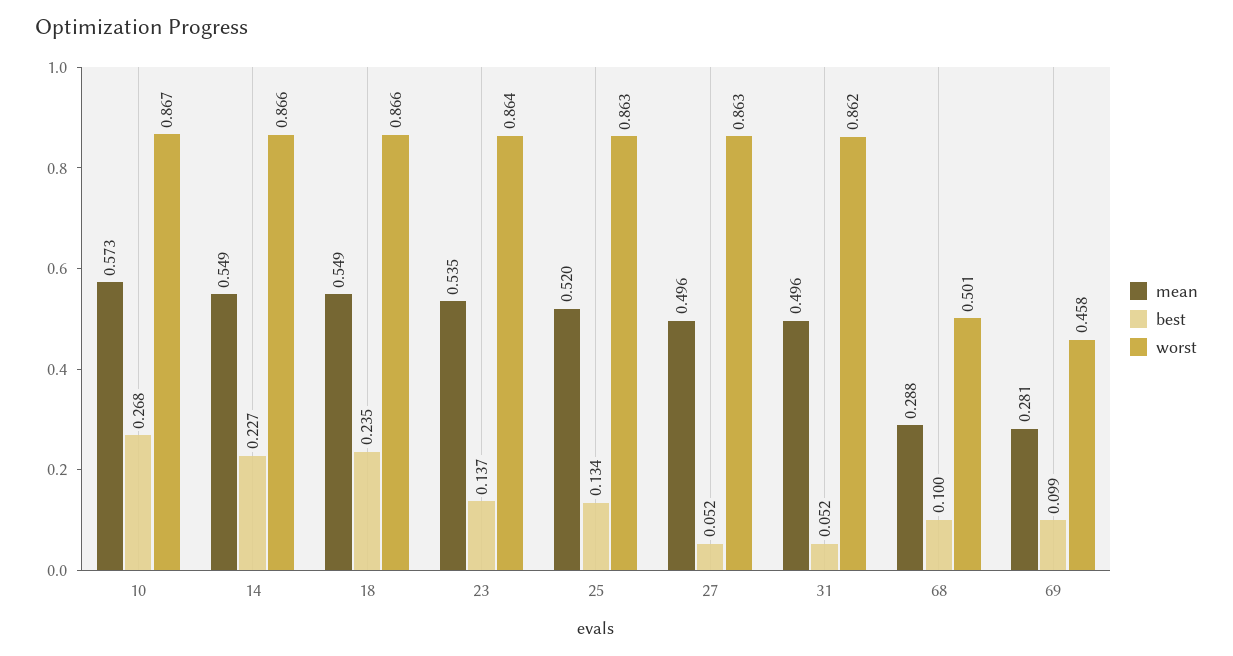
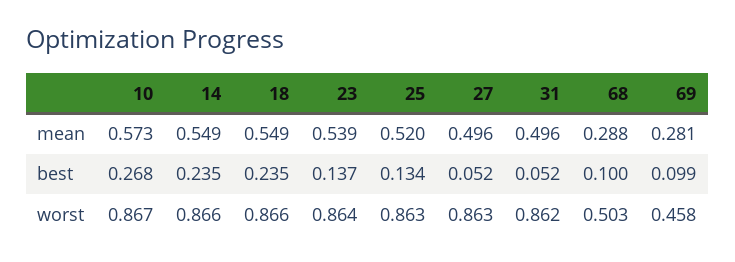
  {
    "mean": {
      "10": 0.573,
      "14": 0.549,
      "18": 0.549,
-     "23": 0.535,
+     "23": 0.539,
      "25": 0.52,
      "27": 0.496,
      "31": 0.496,
      "68": 0.288,
      "69": 0.281
    },
    "best": {
      "10": 0.268,
-     "14": 0.227,
+     "14": 0.235,
      "18": 0.235,
      "23": 0.137,
      "25": 0.134,
      "27": 0.052,
      "31": 0.052,
      "68": 0.1,
      "69": 0.099
    },
    "worst": {
      "10": 0.867,
      "14": 0.866,
      "18": 0.866,
      "23": 0.864,
      "25": 0.863,
      "27": 0.863,
      "31": 0.862,
-     "68": 0.501,
+     "68": 0.503,
      "69": 0.458
    }
  }

